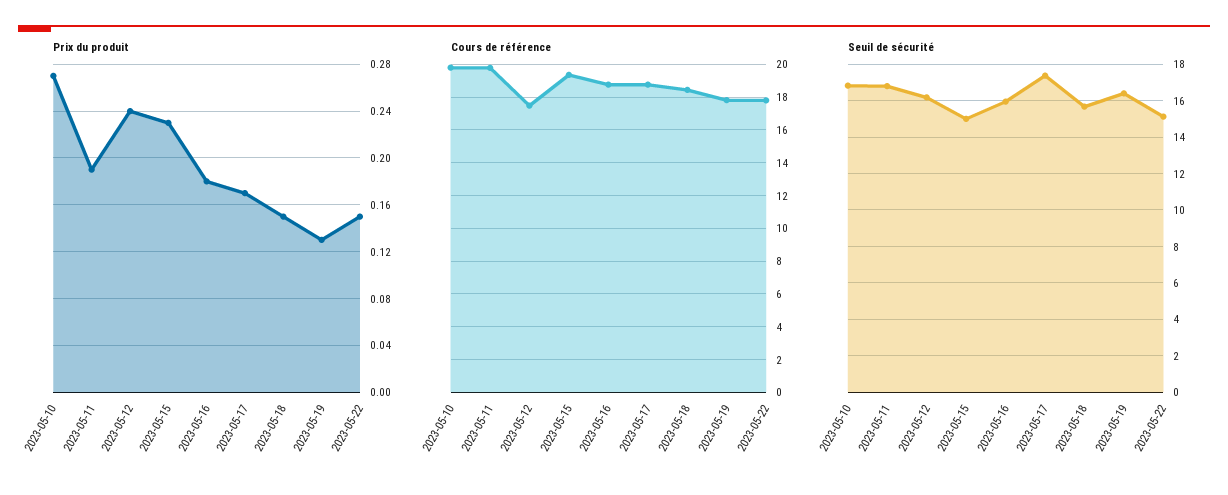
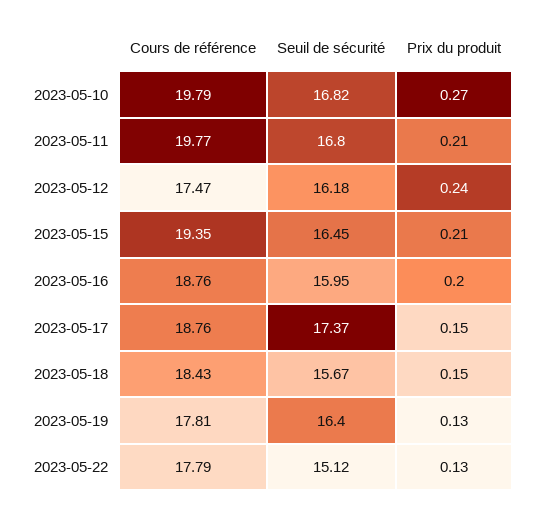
  {
    "Prix du produit": {
      "2023-05-10": 0.27,
-     "2023-05-11": 0.19,
+     "2023-05-11": 0.21,
      "2023-05-12": 0.24,
-     "2023-05-15": 0.23,
+     "2023-05-15": 0.21,
-     "2023-05-16": 0.18,
+     "2023-05-16": 0.2,
-     "2023-05-17": 0.17,
+     "2023-05-17": 0.15,
      "2023-05-18": 0.15,
      "2023-05-19": 0.13,
-     "2023-05-22": 0.15
+     "2023-05-22": 0.13
    },
    "Cours de référence": {
      "2023-05-10": 19.79,
      "2023-05-11": 19.77,
      "2023-05-12": 17.47,
      "2023-05-15": 19.35,
      "2023-05-16": 18.76,
      "2023-05-17": 18.76,
      "2023-05-18": 18.43,
      "2023-05-19": 17.81,
      "2023-05-22": 17.79
    },
    "Seuil de sécurité": {
      "2023-05-10": 16.82,
      "2023-05-11": 16.8,
      "2023-05-12": 16.18,
-     "2023-05-15": 15,
+     "2023-05-15": 16.45,
      "2023-05-16": 15.95,
      "2023-05-17": 17.37,
      "2023-05-18": 15.67,
      "2023-05-19": 16.4,
      "2023-05-22": 15.12
    }
  }

